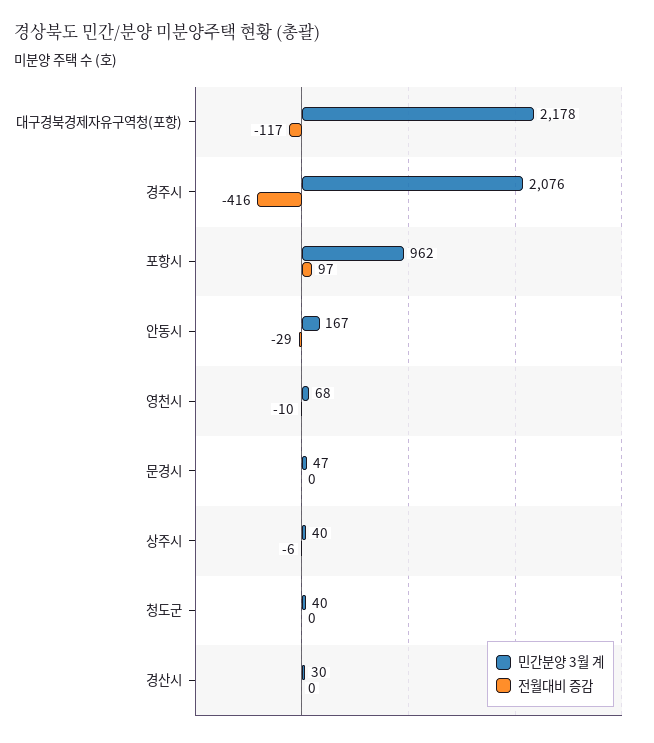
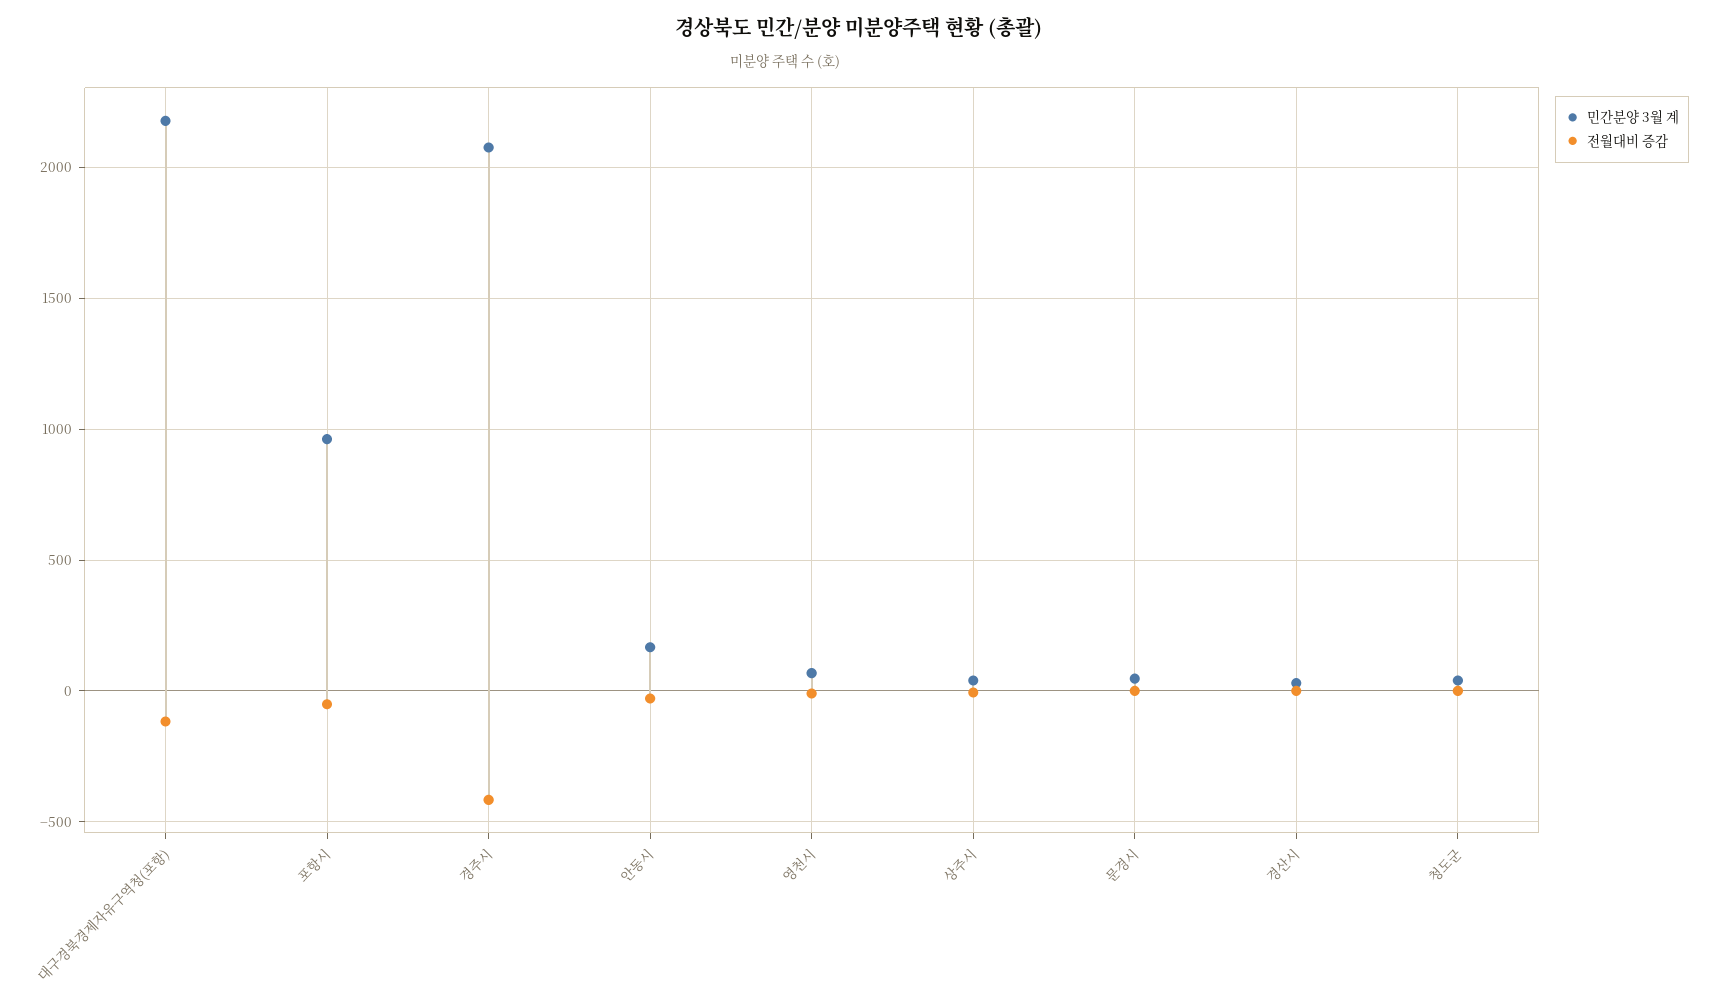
  {
    "민간분양 3월 계": {
      "대구경북경제자유구역청(포항)": 2178,
      "경주시": 2076,
      "포항시": 962,
      "안동시": 167,
      "영천시": 68,
      "문경시": 47,
      "상주시": 40,
      "청도군": 40,
      "경산시": 30
    },
    "전월대비 증감": {
      "대구경북경제자유구역청(포항)": -117,
      "경주시": -416,
-     "포항시": 97,
+     "포항시": -50,
      "안동시": -29,
      "영천시": -10,
      "문경시": 0,
      "상주시": -6,
      "청도군": 0,
      "경산시": 0
    }
  }

